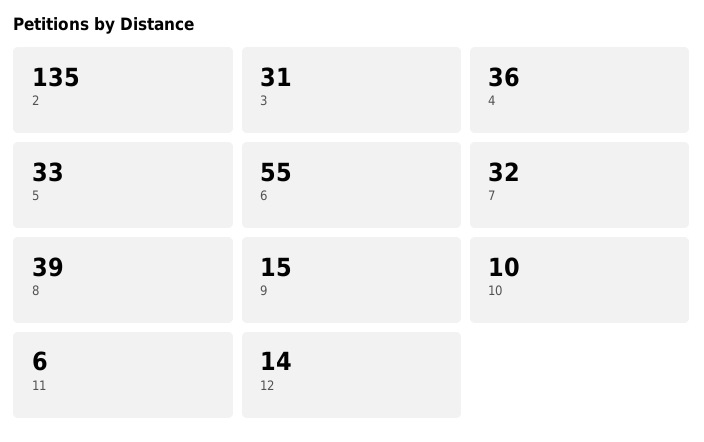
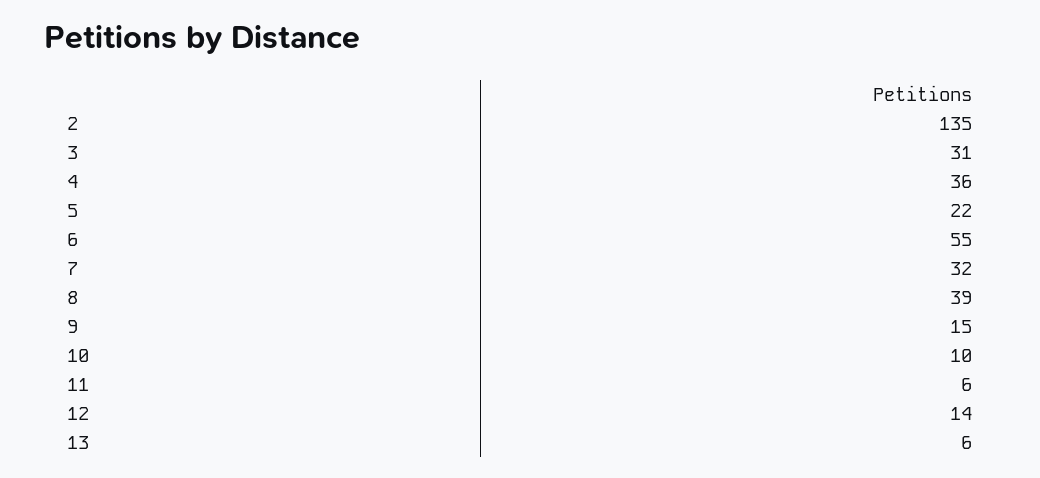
  {
    "2": 135,
    "3": 31,
    "4": 36,
-   "5": 33,
+   "5": 22,
    "6": 55,
    "7": 32,
    "8": 39,
    "9": 15,
    "10": 10,
    "11": 6,
-   "12": 14
+   "12": 14,
+   "13": 6
  }

